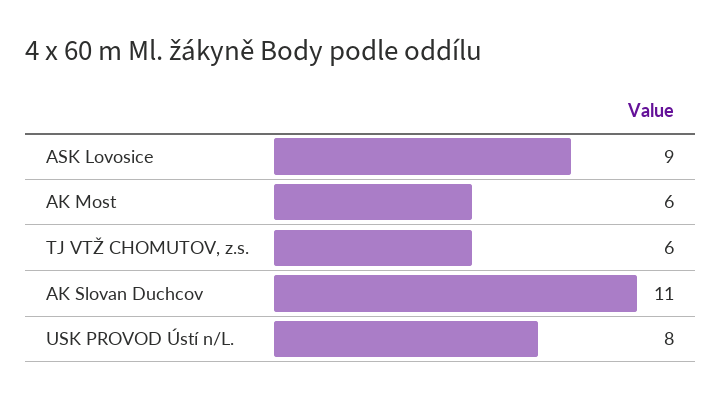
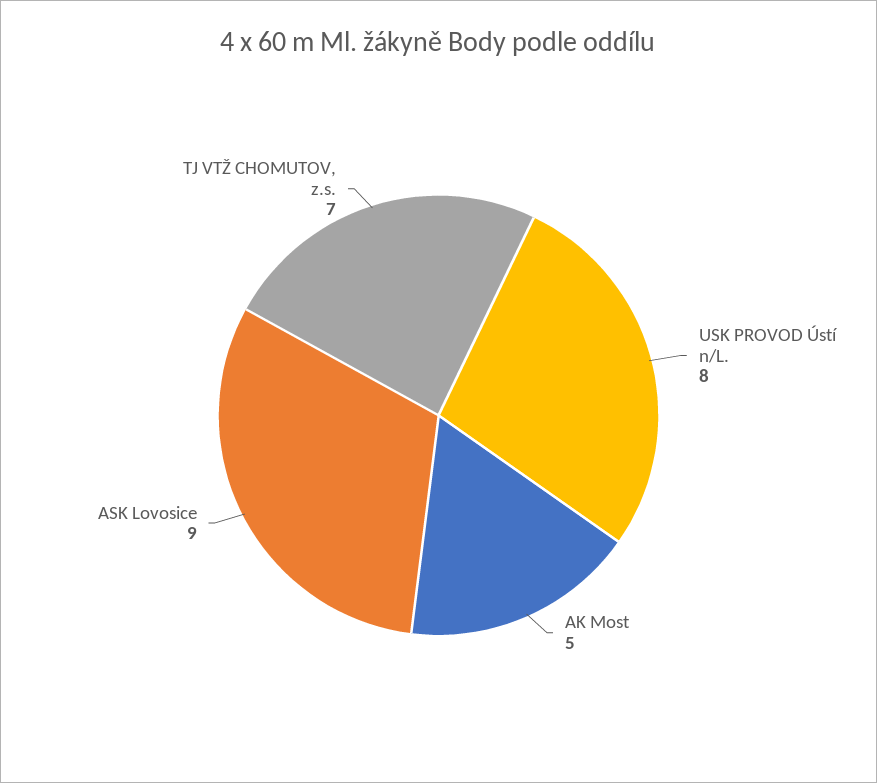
  {
    "ASK Lovosice": 9,
-   "AK Most": 6,
+   "AK Most": 5,
-   "TJ VTŽ CHOMUTOV, z.s.": 6,
+   "TJ VTŽ CHOMUTOV, z.s.": 7,
-   "AK Slovan Duchcov": 11,
    "USK PROVOD Ústí n/L.": 8
  }

